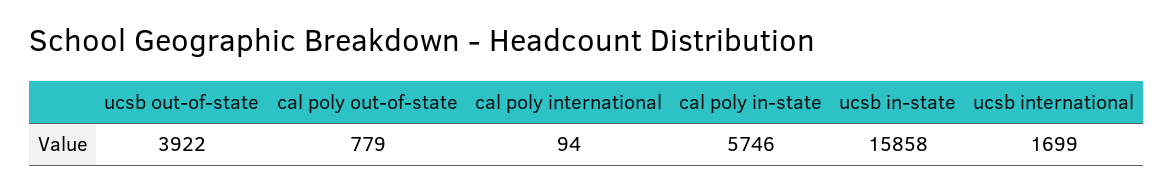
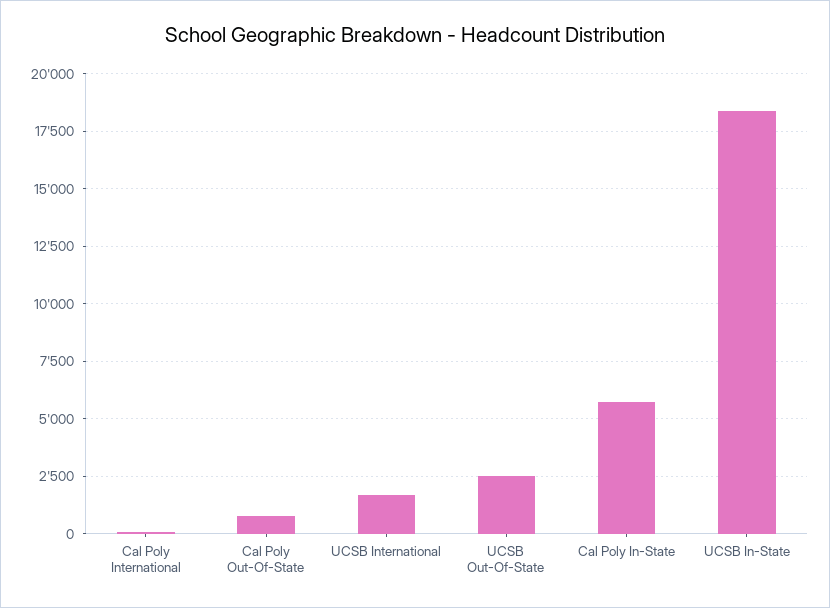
  {
-   "ucsb out-of-state": 3922,
+   "ucsb out-of-state": 2500,
    "cal poly out-of-state": 779,
    "cal poly international": 94,
    "cal poly in-state": 5746,
-   "ucsb in-state": 15858,
+   "ucsb in-state": 18500,
    "ucsb international": 1699
  }

